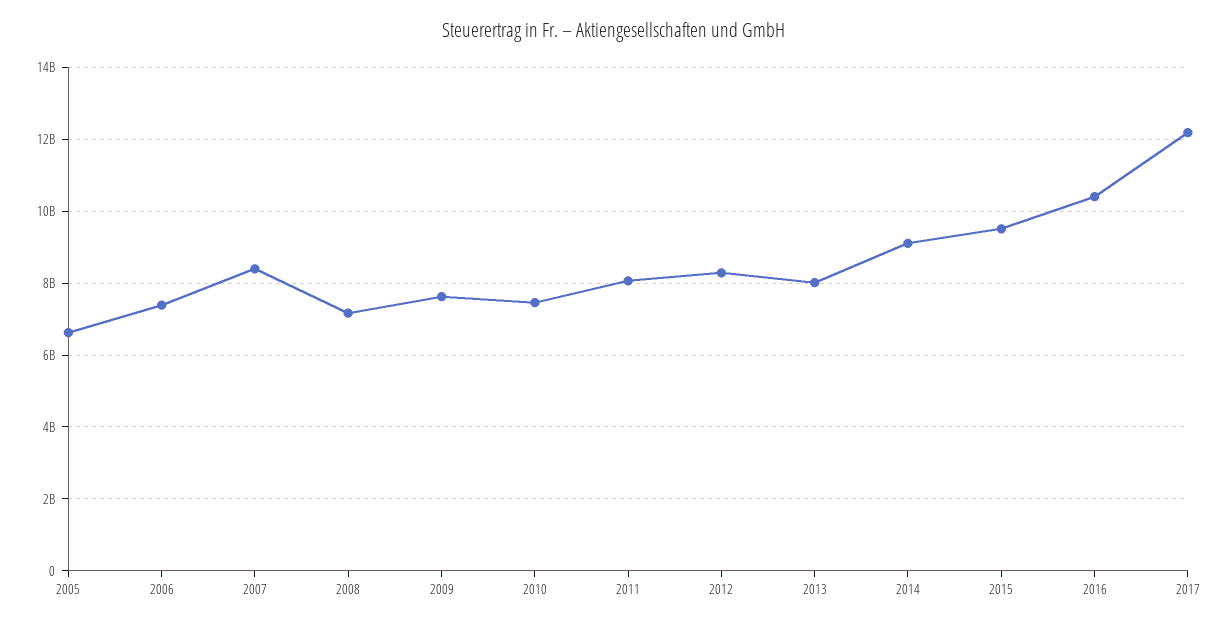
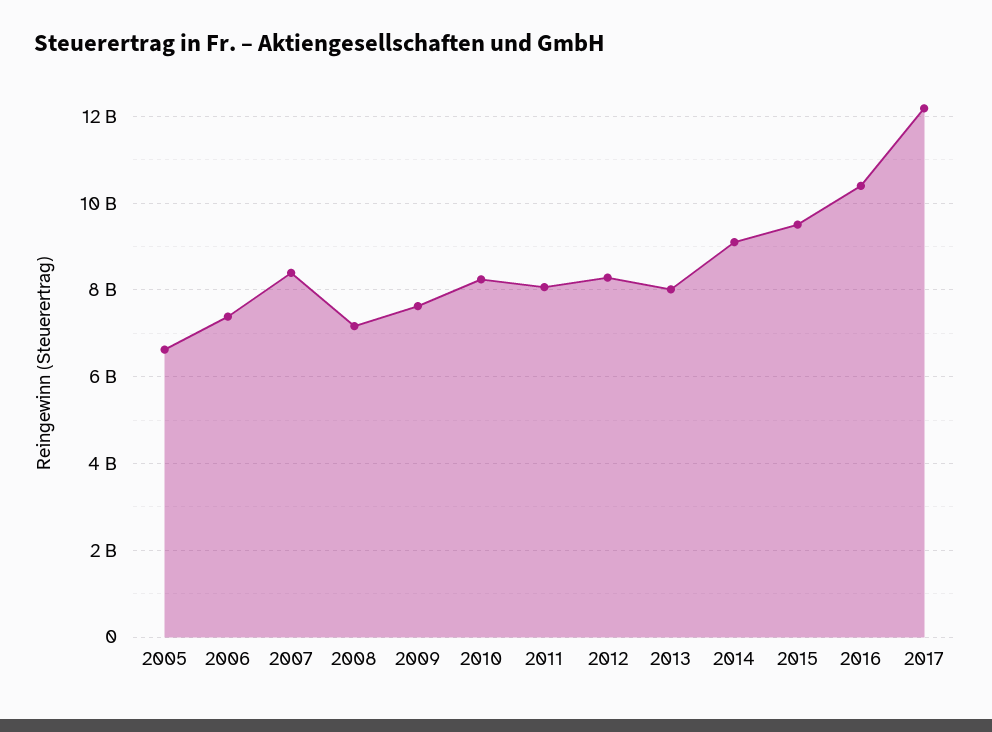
  {
    "2005": 6600000000,
    "2006": 7400000000,
    "2007": 8400000000,
    "2008": 7200000000,
    "2009": 7600000000,
-   "2010": 7400000000,
+   "2010": 8200000000,
    "2011": 8000000000,
    "2012": 8200000000,
    "2013": 8000000000,
    "2014": 9200000000,
    "2015": 9600000000,
    "2016": 10400000000,
    "2017": 12200000000
  }

